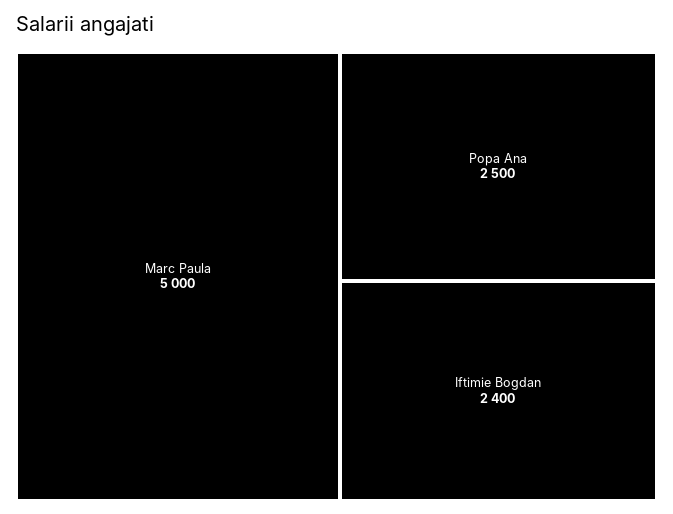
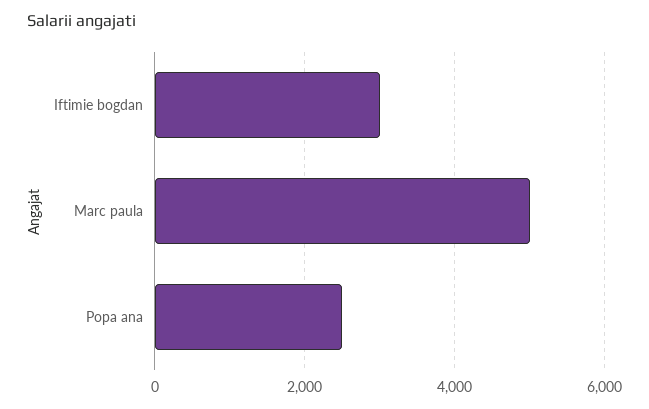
  {
    "Marc Paula": 5000,
    "Popa Ana": 2500,
-   "Iftimie Bogdan": 2400
+   "Iftimie Bogdan": 3000
  }

